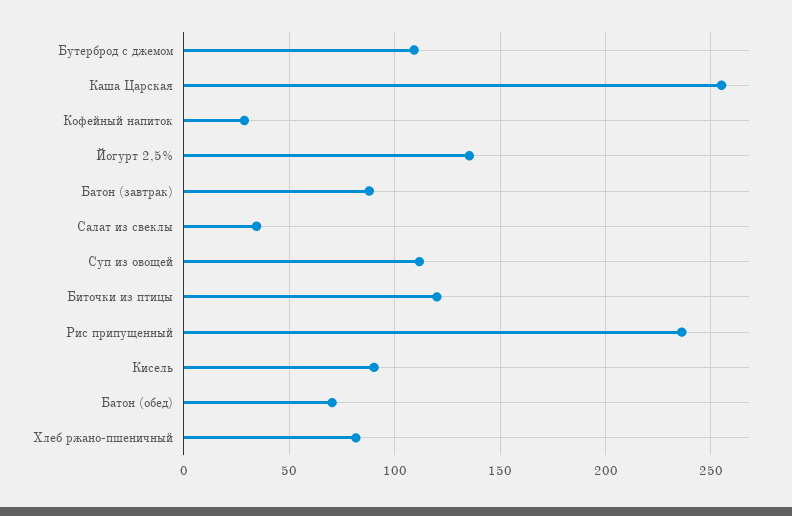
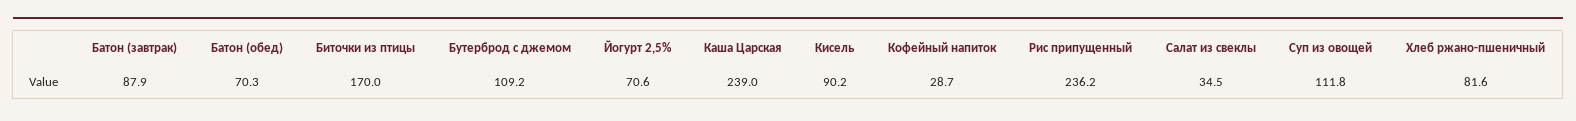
  {
    "Бутерброд с джемом": 109.2,
-   "Каша Царская": 255,
+   "Каша Царская": 239,
    "Кофейный напиток": 28.7,
-   "Йогурт 2,5%": 135,
+   "Йогурт 2,5%": 70.6,
    "Батон (завтрак)": 87.9,
    "Салат из свеклы": 34.5,
    "Суп из овощей": 111.8,
-   "Биточки из птицы": 120,
+   "Биточки из птицы": 170,
    "Рис припущенный": 236.2,
    "Кисель": 90.2,
    "Батон (обед)": 70.3,
    "Хлеб ржано-пшеничный": 81.6
  }

